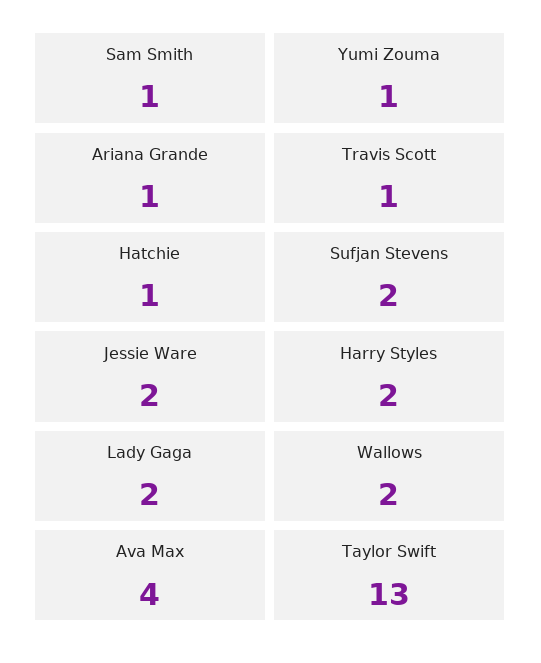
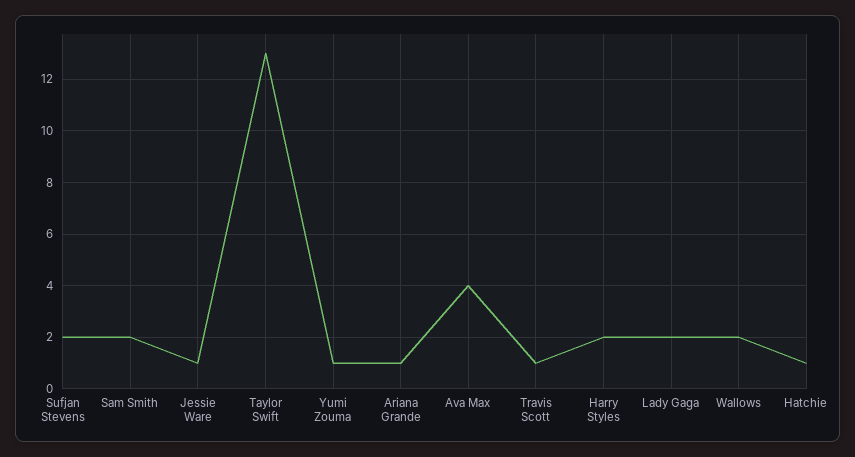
  {
-   "Sam Smith": 1,
+   "Sam Smith": 2,
    "Yumi Zouma": 1,
    "Ariana Grande": 1,
    "Travis Scott": 1,
    "Hatchie": 1,
    "Sufjan Stevens": 2,
-   "Jessie Ware": 2,
+   "Jessie Ware": 1,
    "Harry Styles": 2,
    "Lady Gaga": 2,
    "Wallows": 2,
    "Ava Max": 4,
    "Taylor Swift": 13
  }

